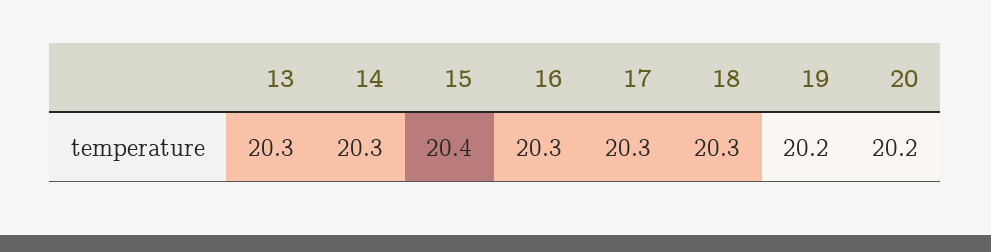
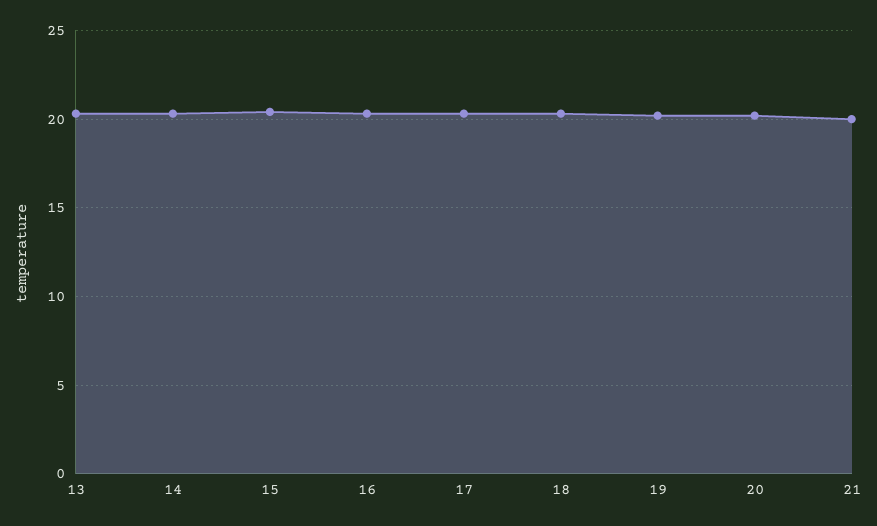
  {
    "13": 20.3,
    "14": 20.3,
    "15": 20.4,
    "16": 20.3,
    "17": 20.3,
    "18": 20.3,
    "19": 20.2,
-   "20": 20.2
+   "20": 20.2,
+   "21": 20
  }

